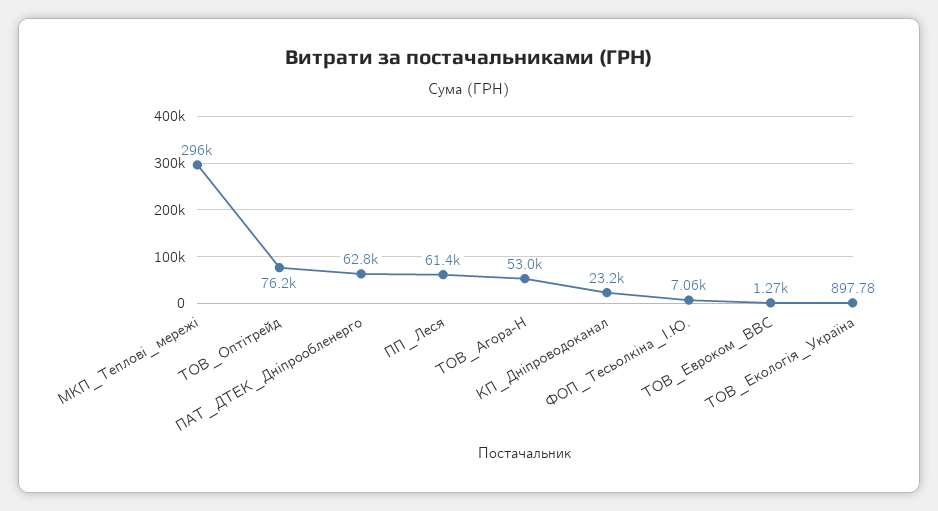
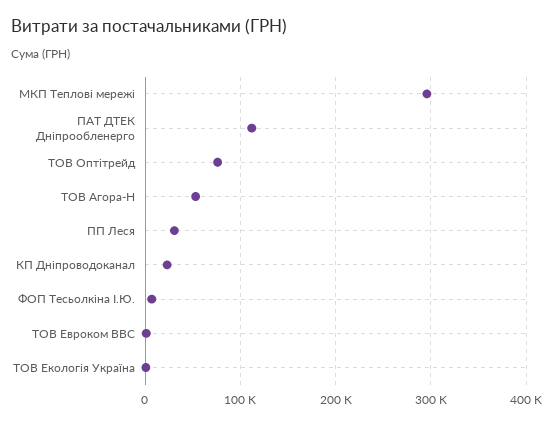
  {
    "МКП_Теплові_мережі": 296000,
    "ТОВ_Оптітрейд": 76200,
-   "ПАТ_ДТЕК_Дніпрообленерго": 62800,
+   "ПАТ_ДТЕК_Дніпрообленерго": 110000,
-   "ПП_Леся": 61400,
+   "ПП_Леся": 30000,
    "ТОВ_Агора-Н": 53000,
    "КП_Дніпроводоканал": 23200,
    "ФОП_Тесьолкіна_І.Ю.": 7060,
    "ТОВ_Евроком_ВВС": 1270,
    "ТОВ_Екологія_Україна": 897.78
  }

